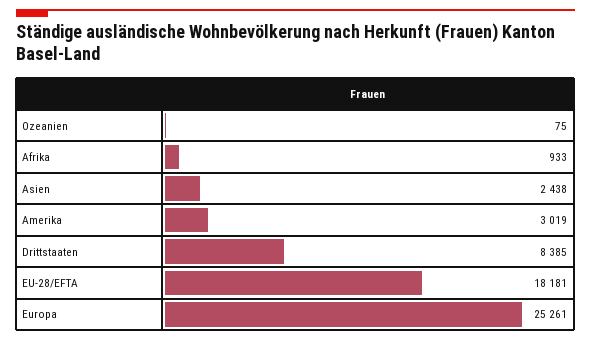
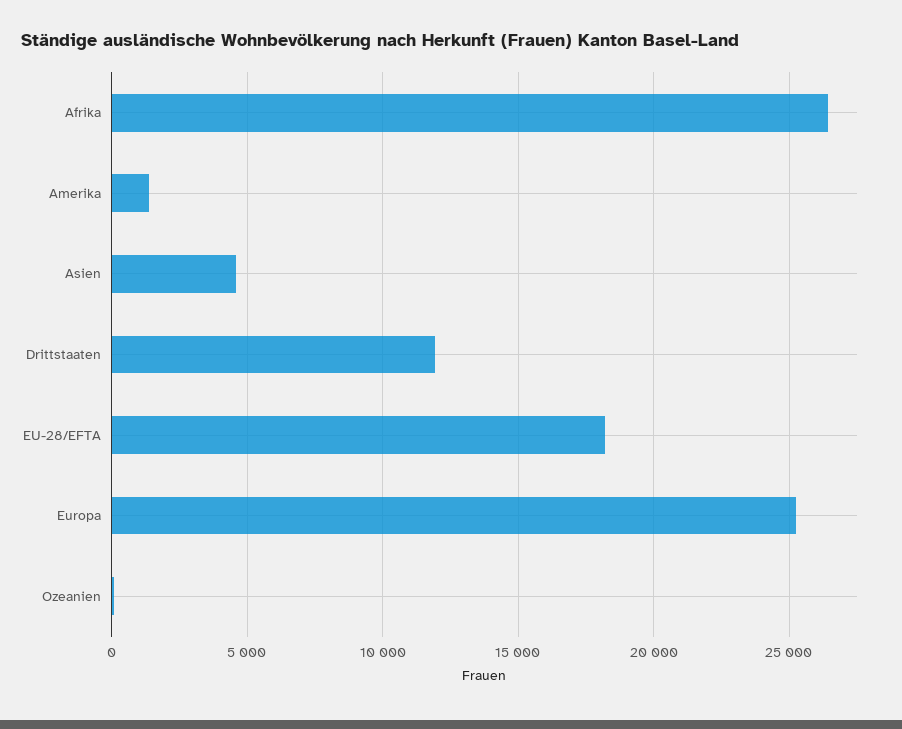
  {
    "Ozeanien": 75,
-   "Afrika": 933,
+   "Afrika": 26500,
-   "Asien": 2438,
+   "Asien": 4500,
-   "Amerika": 3019,
+   "Amerika": 1500,
-   "Drittstaaten": 8385,
+   "Drittstaaten": 12000,
    "EU-28/EFTA": 18181,
    "Europa": 25261
  }

